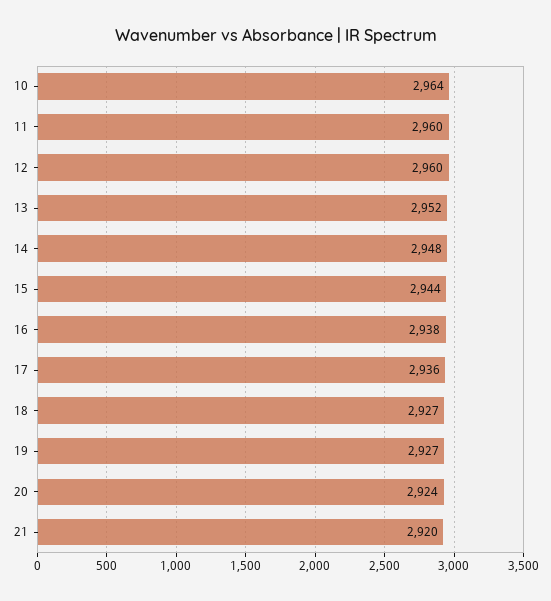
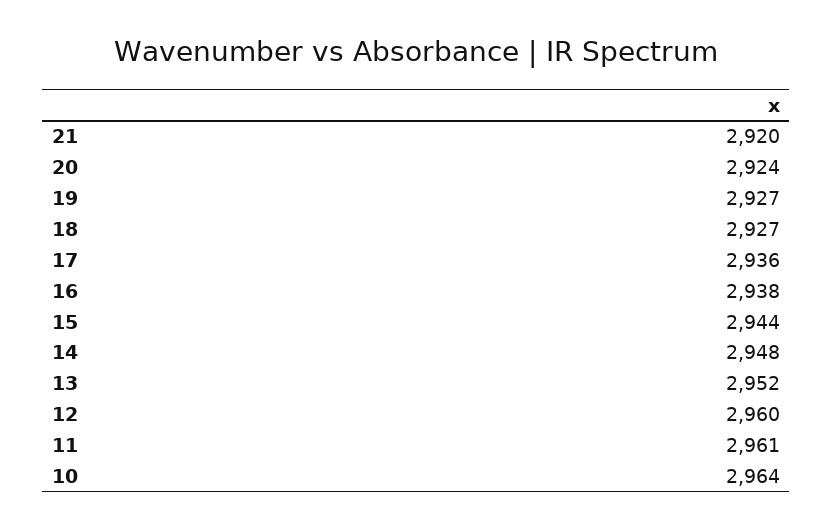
  {
    "10": 2964,
-   "11": 2960,
+   "11": 2961,
    "12": 2960,
    "13": 2952,
    "14": 2948,
    "15": 2944,
    "16": 2938,
    "17": 2936,
    "18": 2927,
    "19": 2927,
    "20": 2924,
    "21": 2920
  }

